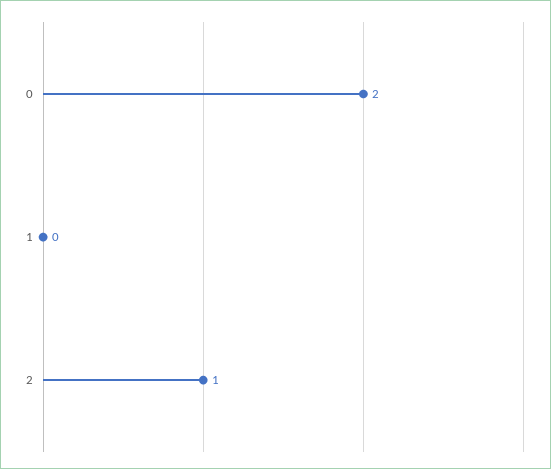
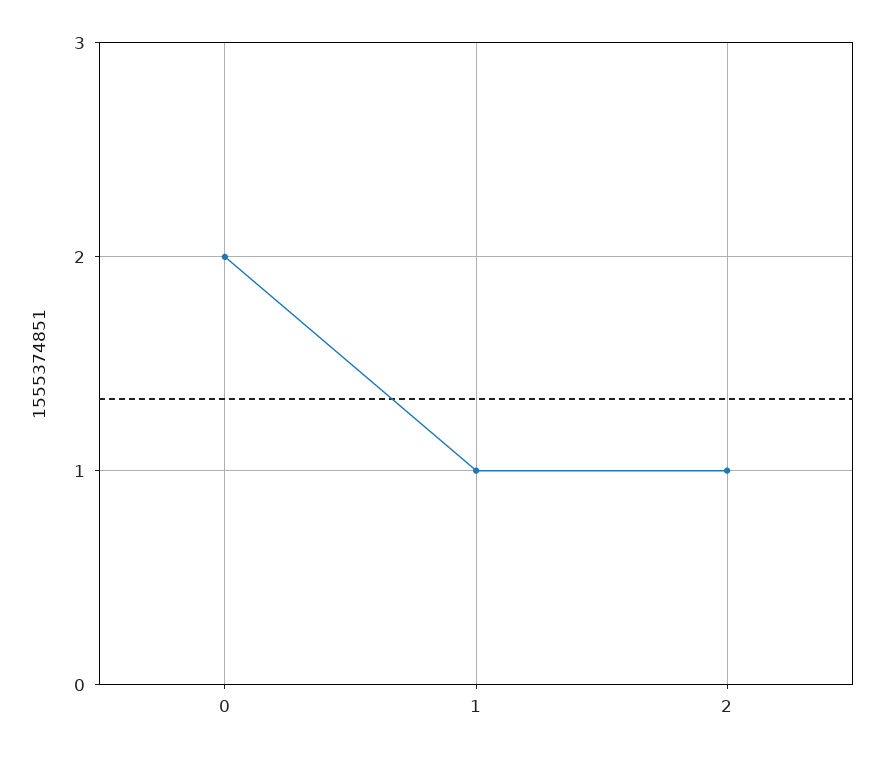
  {
    "0": 2,
-   "1": 0,
+   "1": 1,
    "2": 1
  }

